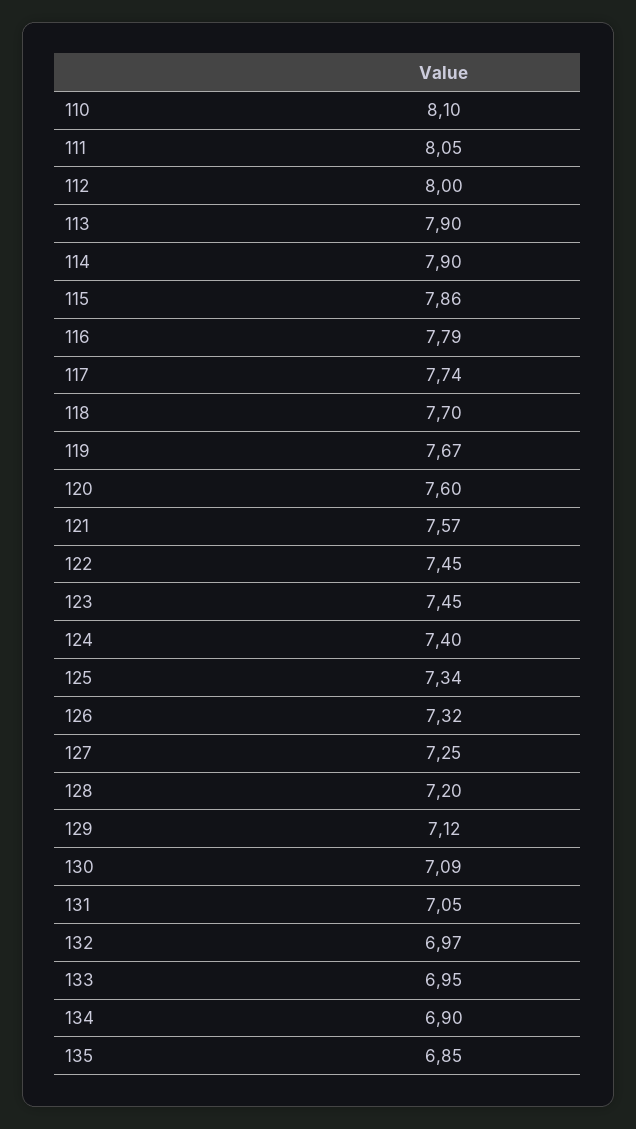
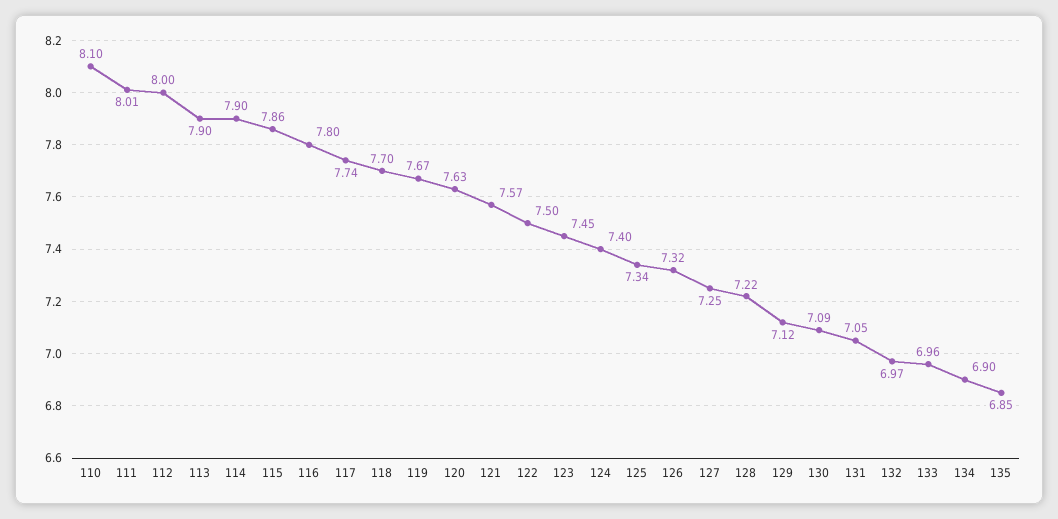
  {
    "110": 8.1,
-   "111": 8.05,
+   "111": 8.01,
    "112": 8,
    "113": 7.9,
    "114": 7.9,
    "115": 7.86,
-   "116": 7.79,
+   "116": 7.8,
    "117": 7.74,
    "118": 7.7,
    "119": 7.67,
-   "120": 7.6,
+   "120": 7.63,
    "121": 7.57,
-   "122": 7.45,
+   "122": 7.5,
    "123": 7.45,
    "124": 7.4,
    "125": 7.34,
    "126": 7.32,
    "127": 7.25,
-   "128": 7.2,
+   "128": 7.22,
    "129": 7.12,
    "130": 7.09,
    "131": 7.05,
    "132": 6.97,
-   "133": 6.95,
+   "133": 6.96,
    "134": 6.9,
    "135": 6.85
  }

